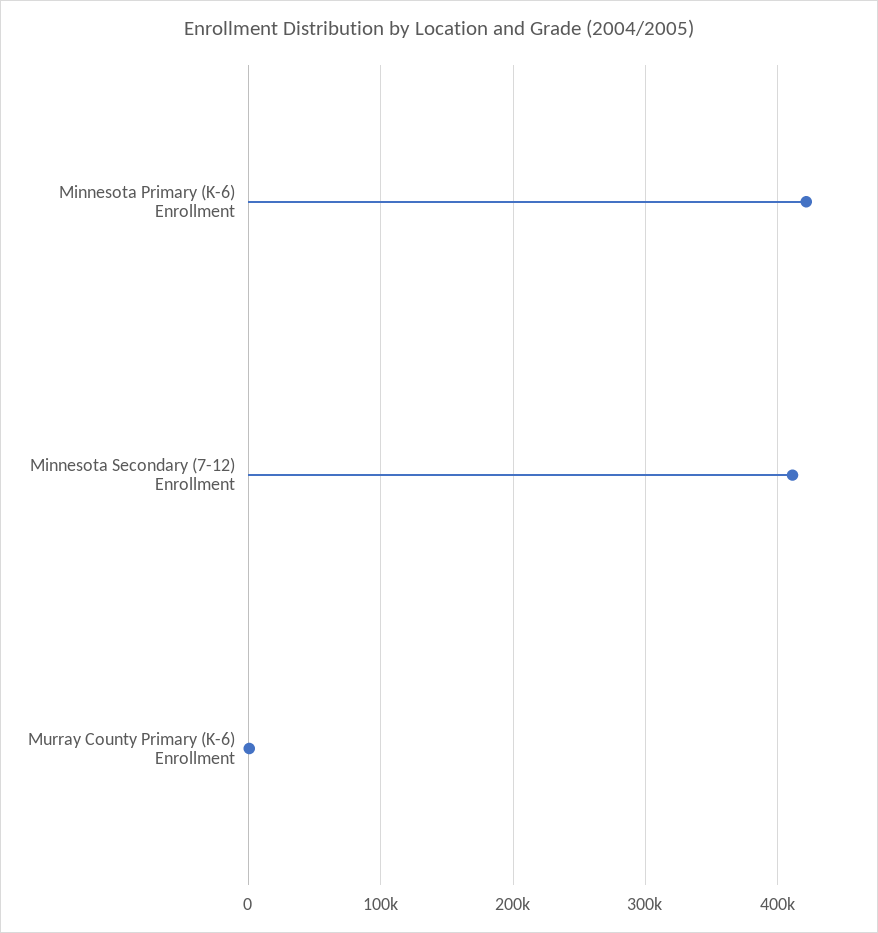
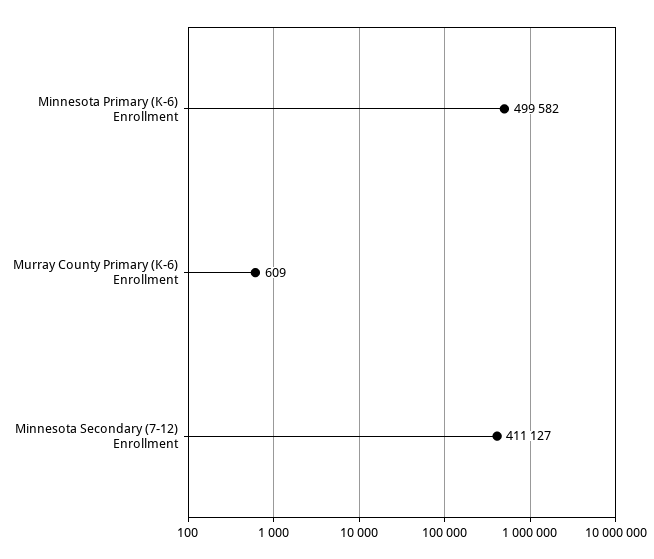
  {
-   "Minnesota Primary (K-6) Enrollment": 420000,
+   "Minnesota Primary (K-6) Enrollment": 499582,
    "Minnesota Secondary (7-12) Enrollment": 411127,
    "Murray County Primary (K-6) Enrollment": 609
  }

